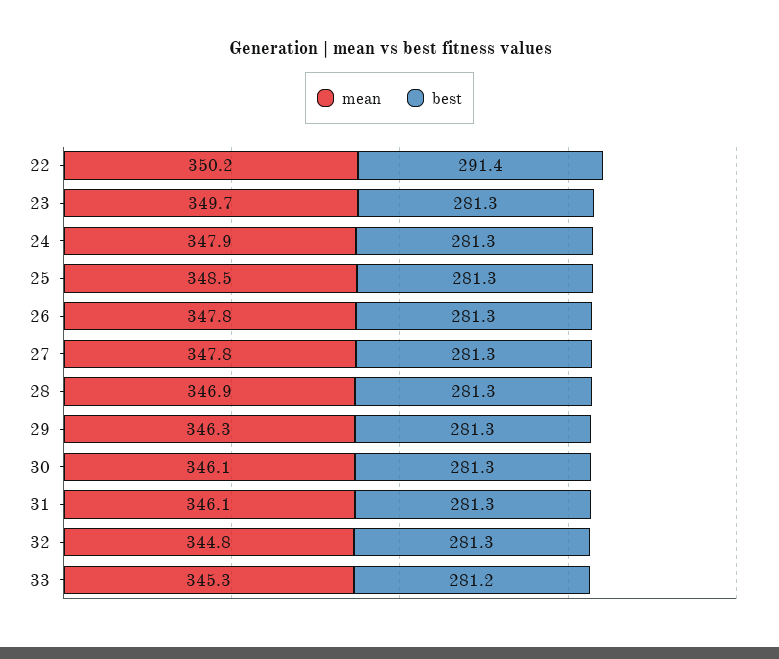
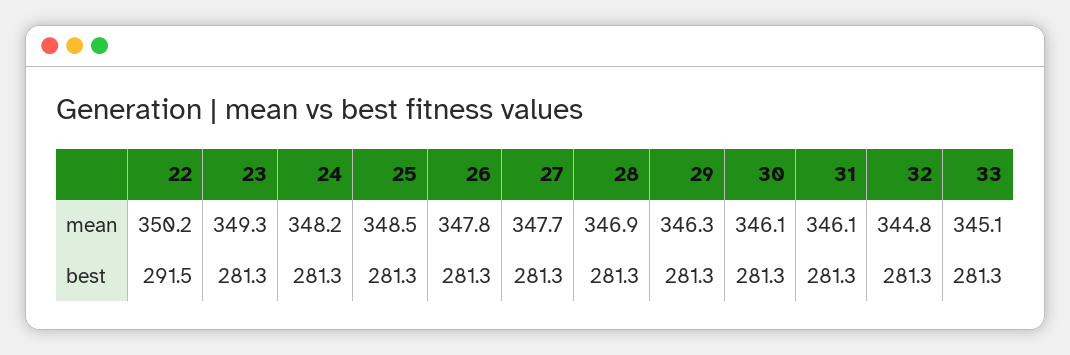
  {
    "mean": {
      "22": 350.2,
-     "23": 349.7,
+     "23": 349.3,
-     "24": 347.9,
+     "24": 348.2,
      "25": 348.5,
      "26": 347.8,
-     "27": 347.8,
+     "27": 347.7,
      "28": 346.9,
      "29": 346.3,
      "30": 346.1,
      "31": 346.1,
      "32": 344.8,
-     "33": 345.3
+     "33": 345.1
    },
    "best": {
-     "22": 291.4,
+     "22": 291.5,
      "23": 281.3,
      "24": 281.3,
      "25": 281.3,
      "26": 281.3,
      "27": 281.3,
      "28": 281.3,
      "29": 281.3,
      "30": 281.3,
      "31": 281.3,
      "32": 281.3,
-     "33": 281.2
+     "33": 281.3
    }
  }

